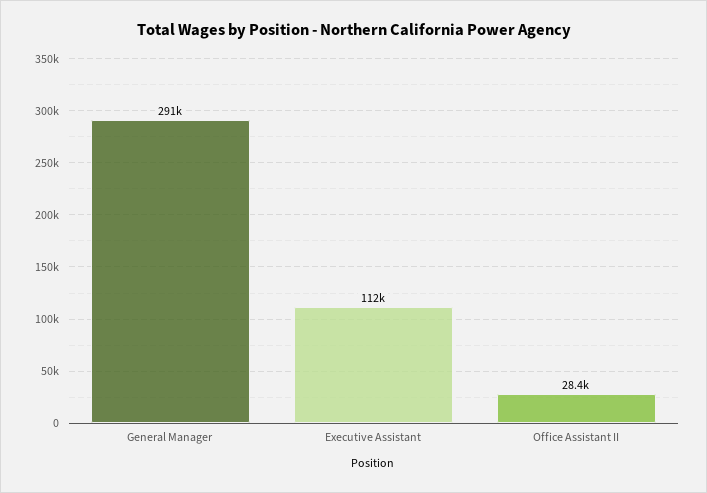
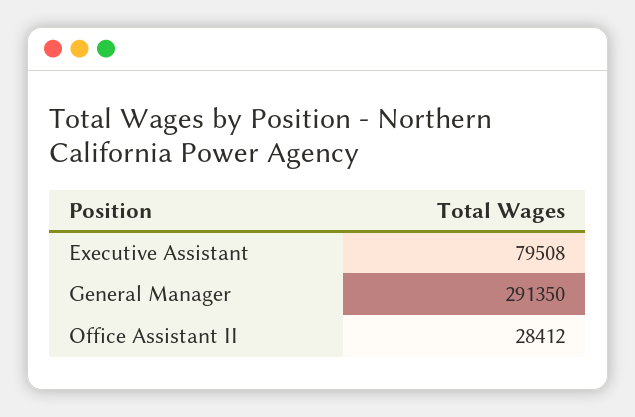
  {
    "General Manager": 291350,
-   "Executive Assistant": 112000,
+   "Executive Assistant": 79508,
    "Office Assistant II": 28412
  }

